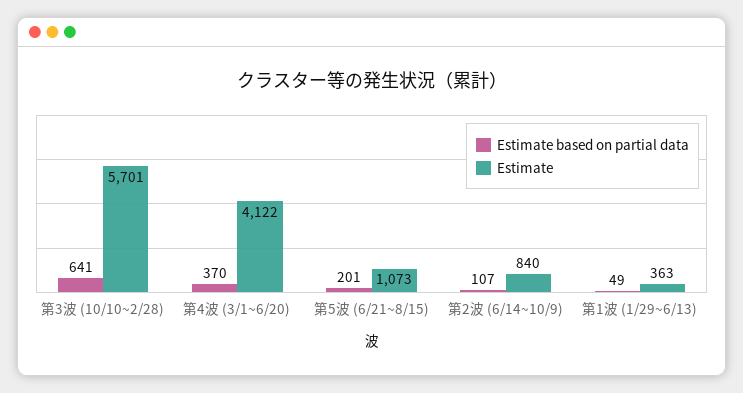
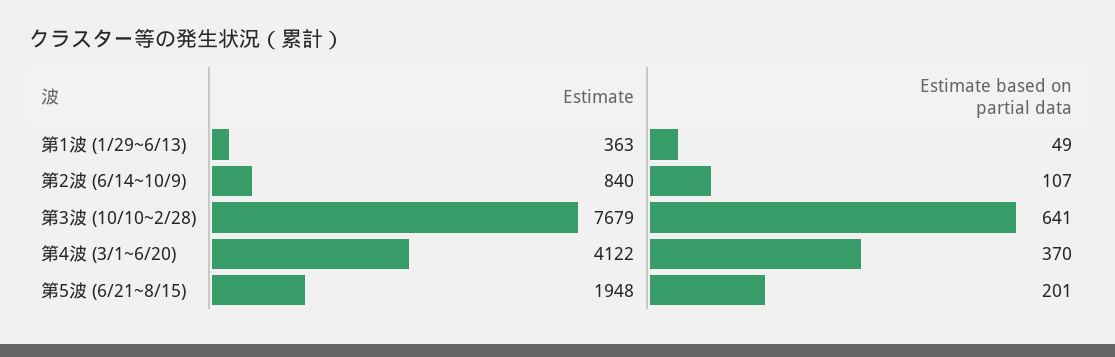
  {
    "Estimate based on partial data": {
      "第3波 (10/10~2/28)": 641,
      "第4波 (3/1~6/20)": 370,
      "第5波 (6/21~8/15)": 201,
      "第2波 (6/14~10/9)": 107,
      "第1波 (1/29~6/13)": 49
    },
    "Estimate": {
-     "第3波 (10/10~2/28)": 5701,
+     "第3波 (10/10~2/28)": 7679,
      "第4波 (3/1~6/20)": 4122,
-     "第5波 (6/21~8/15)": 1073,
+     "第5波 (6/21~8/15)": 1948,
      "第2波 (6/14~10/9)": 840,
      "第1波 (1/29~6/13)": 363
    }
  }

